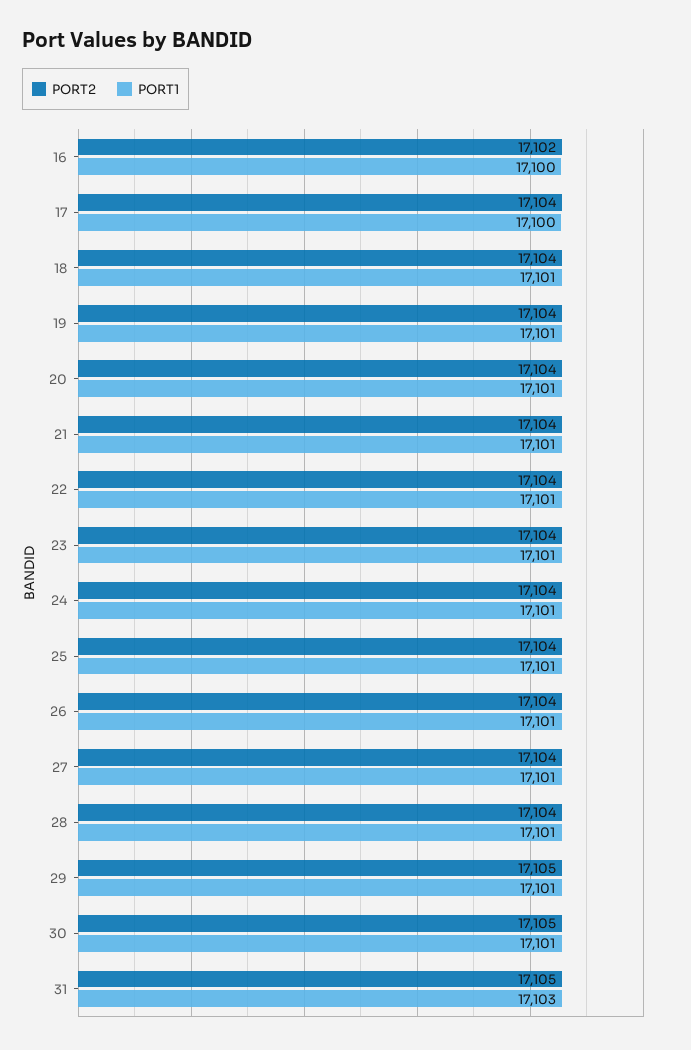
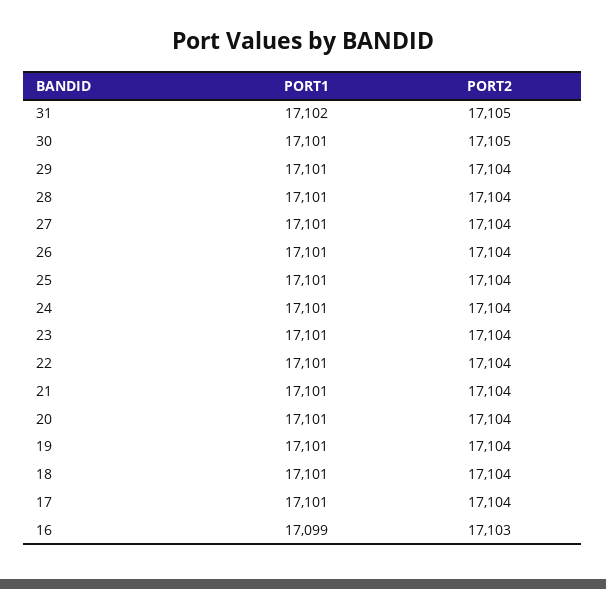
  {
    "PORT2": {
-     "16": 17102,
+     "16": 17103,
      "17": 17104,
      "18": 17104,
      "19": 17104,
      "20": 17104,
      "21": 17104,
      "22": 17104,
      "23": 17104,
      "24": 17104,
      "25": 17104,
      "26": 17104,
      "27": 17104,
      "28": 17104,
-     "29": 17105,
+     "29": 17104,
      "30": 17105,
      "31": 17105
    },
    "PORT1": {
-     "16": 17100,
+     "16": 17099,
-     "17": 17100,
+     "17": 17101,
      "18": 17101,
      "19": 17101,
      "20": 17101,
      "21": 17101,
      "22": 17101,
      "23": 17101,
      "24": 17101,
      "25": 17101,
      "26": 17101,
      "27": 17101,
      "28": 17101,
      "29": 17101,
      "30": 17101,
-     "31": 17103
+     "31": 17102
    }
  }

